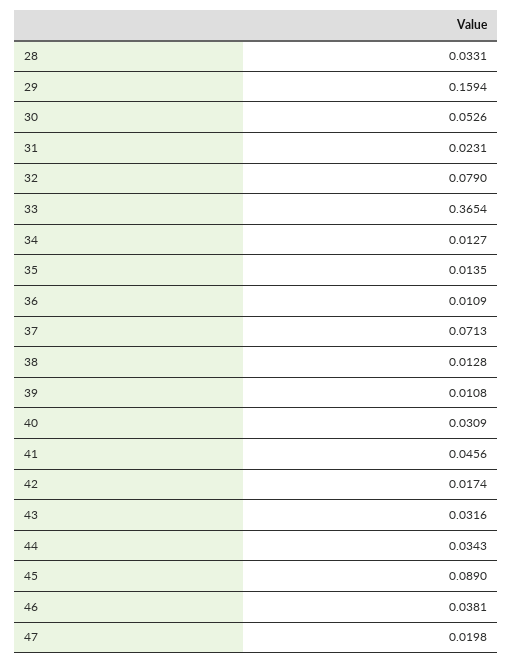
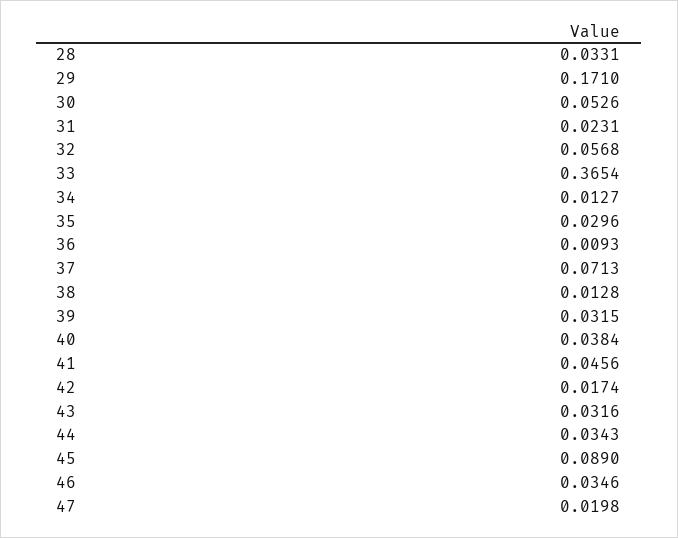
  {
    "28": 0.0331,
-   "29": 0.1594,
+   "29": 0.171,
    "30": 0.0526,
    "31": 0.0231,
-   "32": 0.079,
+   "32": 0.0568,
    "33": 0.3654,
    "34": 0.0127,
-   "35": 0.0135,
+   "35": 0.0296,
-   "36": 0.0109,
+   "36": 0.0093,
    "37": 0.0713,
    "38": 0.0128,
-   "39": 0.0108,
+   "39": 0.0315,
-   "40": 0.0309,
+   "40": 0.0384,
    "41": 0.0456,
    "42": 0.0174,
    "43": 0.0316,
    "44": 0.0343,
    "45": 0.089,
-   "46": 0.0381,
+   "46": 0.0346,
    "47": 0.0198
  }

